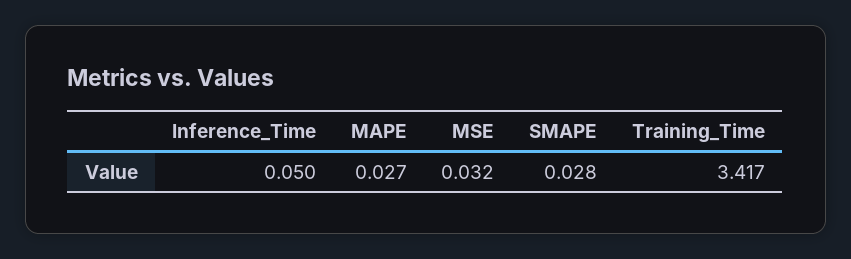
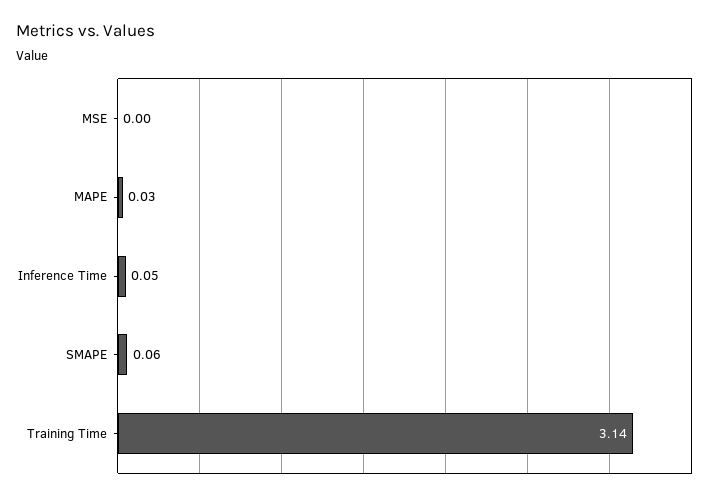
  {
    "Inference_Time": 0.05,
    "MAPE": 0.027,
-   "MSE": 0.032,
+   "MSE": 0,
-   "SMAPE": 0.028,
+   "SMAPE": 0.06,
-   "Training_Time": 3.417
+   "Training_Time": 3.14
  }

